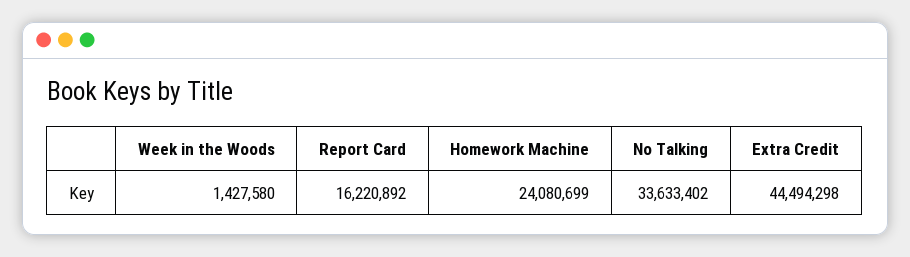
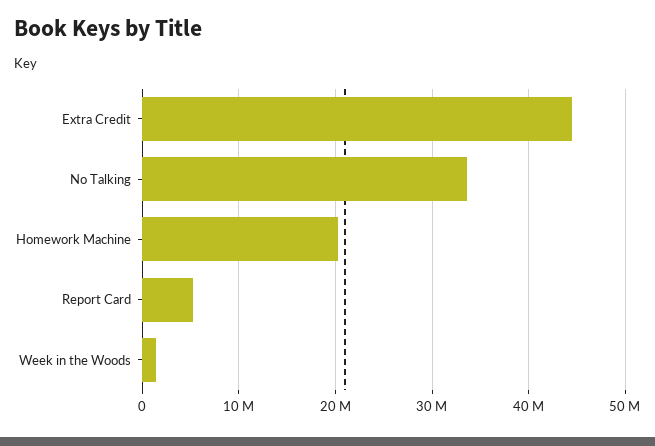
  {
    "Week in the Woods": 1427580,
-   "Report Card": 16220892,
+   "Report Card": 5000000,
-   "Homework Machine": 24080699,
+   "Homework Machine": 20000000,
    "No Talking": 33633402,
    "Extra Credit": 44494298
  }

